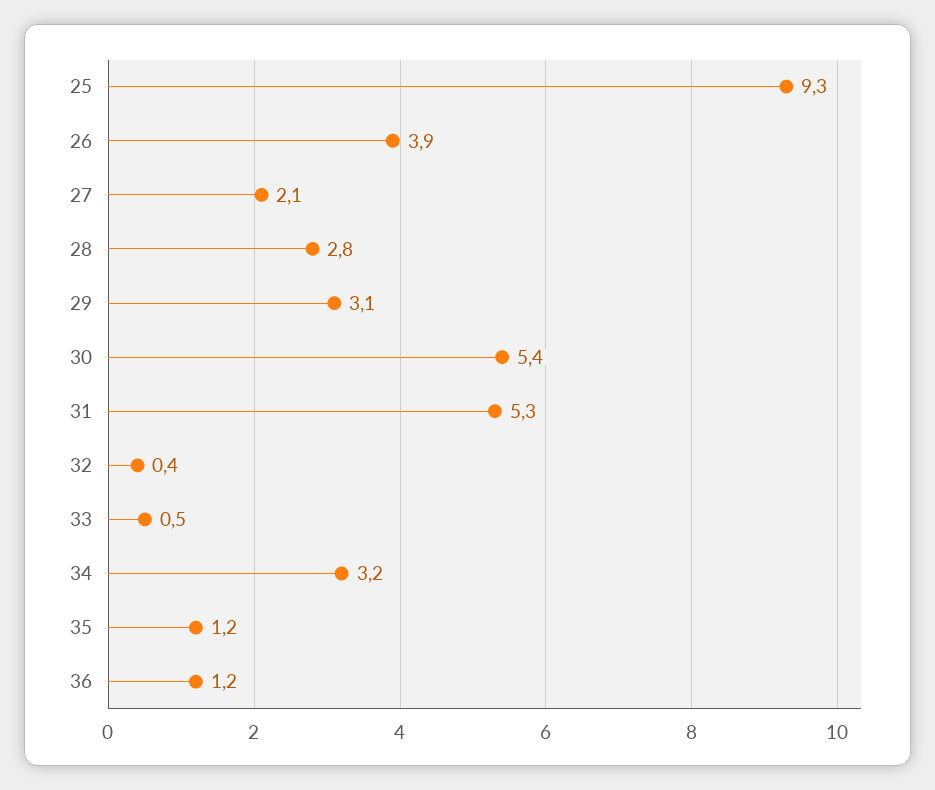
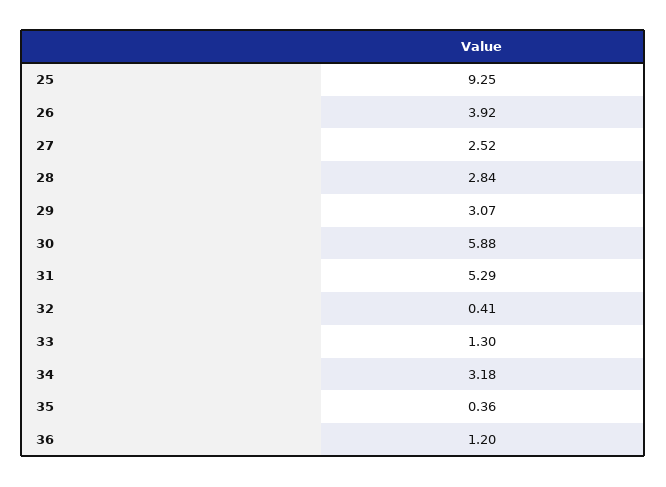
  {
    "25": 9.25,
    "26": 3.92,
-   "27": 2.1,
+   "27": 2.52,
    "28": 2.84,
    "29": 3.07,
-   "30": 5.4,
+   "30": 5.88,
    "31": 5.29,
    "32": 0.41,
-   "33": 0.5,
+   "33": 1.3,
    "34": 3.18,
-   "35": 1.2,
+   "35": 0.36,
    "36": 1.2
  }

